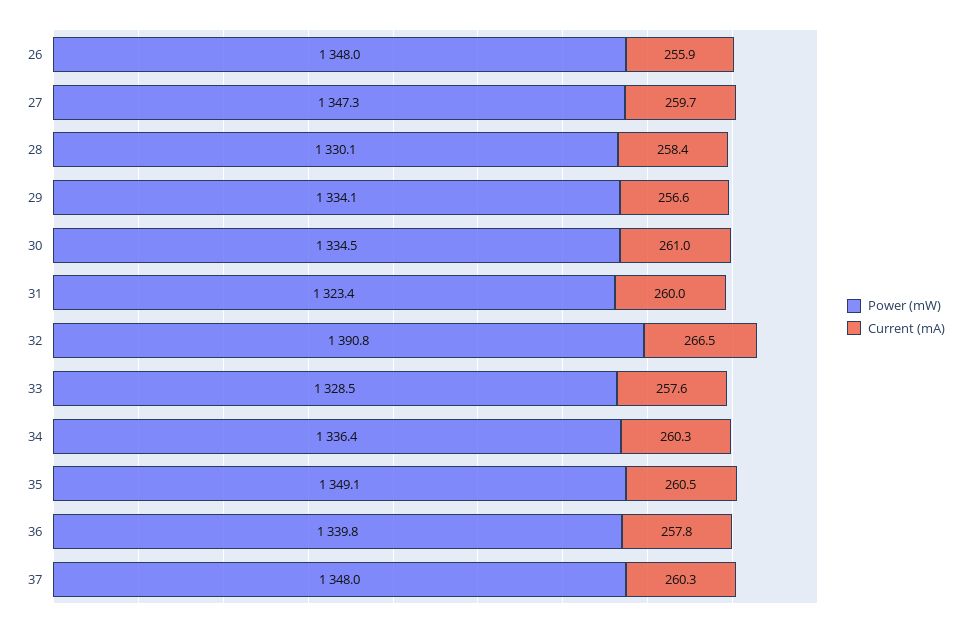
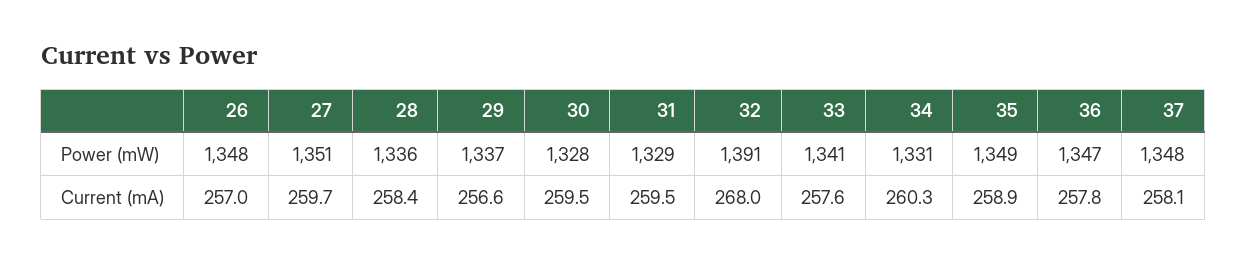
  {
    "Power (mW)": {
      "26": 1348,
-     "27": 1347.3,
+     "27": 1351,
-     "28": 1330.1,
+     "28": 1336,
-     "29": 1334.1,
+     "29": 1337,
-     "30": 1334.5,
+     "30": 1328,
-     "31": 1323.4,
+     "31": 1329,
      "32": 1390.8,
-     "33": 1328.5,
+     "33": 1341,
-     "34": 1336.4,
+     "34": 1331,
      "35": 1349.1,
-     "36": 1339.8,
+     "36": 1347,
      "37": 1348
    },
    "Current (mA)": {
-     "26": 255.9,
+     "26": 257,
      "27": 259.7,
      "28": 258.4,
      "29": 256.6,
-     "30": 261,
+     "30": 259.5,
-     "31": 260,
+     "31": 259.5,
-     "32": 266.5,
+     "32": 268,
      "33": 257.6,
      "34": 260.3,
-     "35": 260.5,
+     "35": 258.9,
      "36": 257.8,
-     "37": 260.3
+     "37": 258.1
    }
  }

